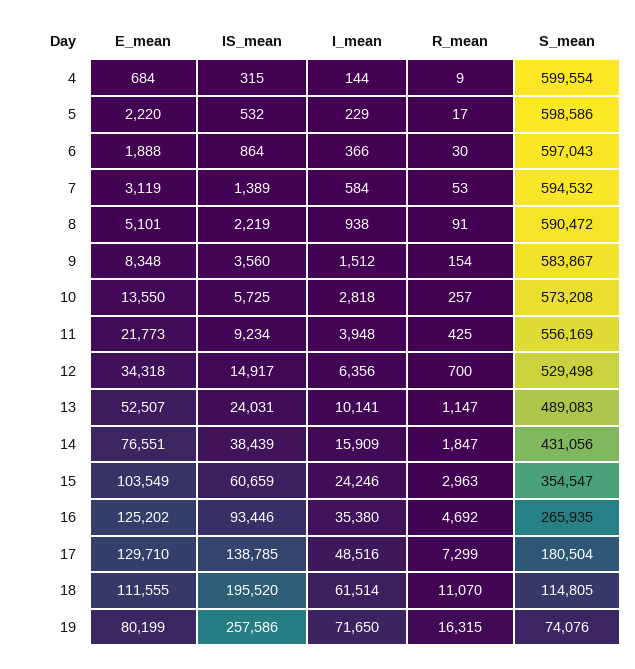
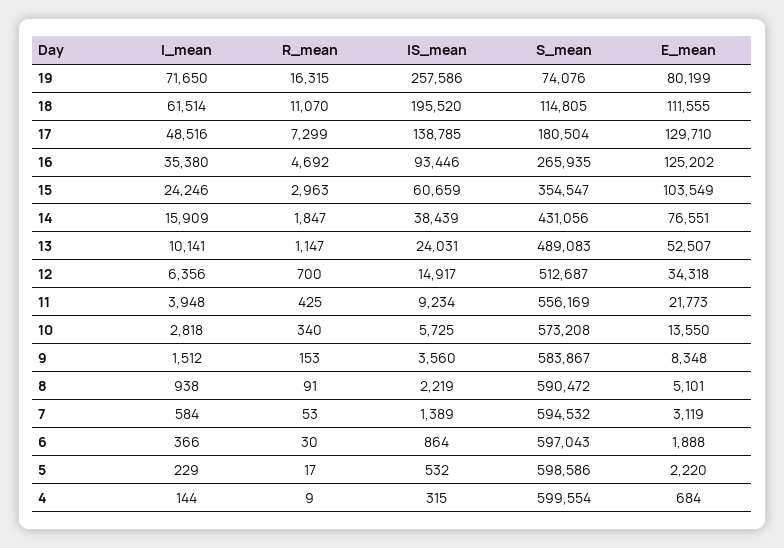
  {
    "E_mean": {
      "4": 684,
      "5": 2220,
      "6": 1888,
      "7": 3119,
      "8": 5101,
      "9": 8348,
      "10": 13550,
      "11": 21773,
      "12": 34318,
      "13": 52507,
      "14": 76551,
      "15": 103549,
      "16": 125202,
      "17": 129710,
      "18": 111555,
      "19": 80199
    },
    "IS_mean": {
      "4": 315,
      "5": 532,
      "6": 864,
      "7": 1389,
      "8": 2219,
      "9": 3560,
      "10": 5725,
      "11": 9234,
      "12": 14917,
      "13": 24031,
      "14": 38439,
      "15": 60659,
      "16": 93446,
      "17": 138785,
      "18": 195520,
      "19": 257586
    },
    "I_mean": {
      "4": 144,
      "5": 229,
      "6": 366,
      "7": 584,
      "8": 938,
      "9": 1512,
      "10": 2818,
      "11": 3948,
      "12": 6356,
      "13": 10141,
      "14": 15909,
      "15": 24246,
      "16": 35380,
      "17": 48516,
      "18": 61514,
      "19": 71650
    },
    "R_mean": {
      "4": 9,
      "5": 17,
      "6": 30,
      "7": 53,
      "8": 91,
-     "9": 154,
+     "9": 153,
-     "10": 257,
+     "10": 340,
      "11": 425,
      "12": 700,
      "13": 1147,
      "14": 1847,
      "15": 2963,
      "16": 4692,
      "17": 7299,
      "18": 11070,
      "19": 16315
    },
    "S_mean": {
      "4": 599554,
      "5": 598586,
      "6": 597043,
      "7": 594532,
      "8": 590472,
      "9": 583867,
      "10": 573208,
      "11": 556169,
-     "12": 529498,
+     "12": 512687,
      "13": 489083,
      "14": 431056,
      "15": 354547,
      "16": 265935,
      "17": 180504,
      "18": 114805,
      "19": 74076
    }
  }

